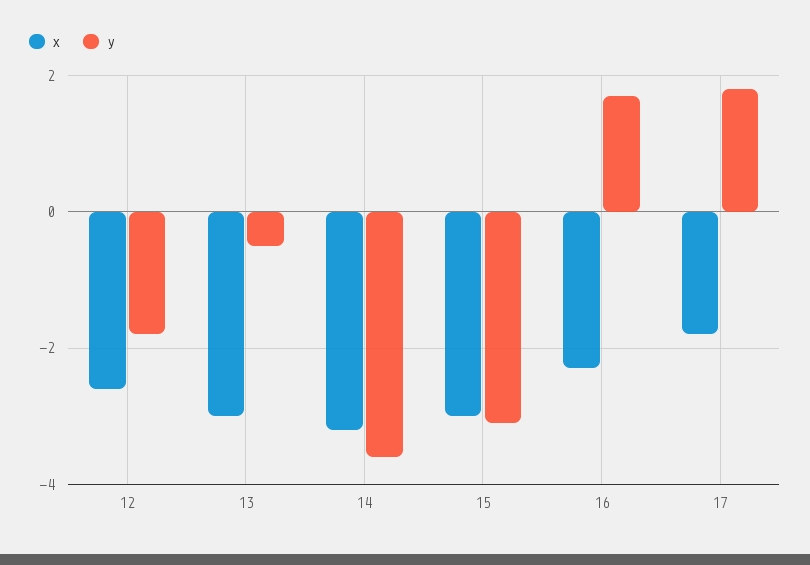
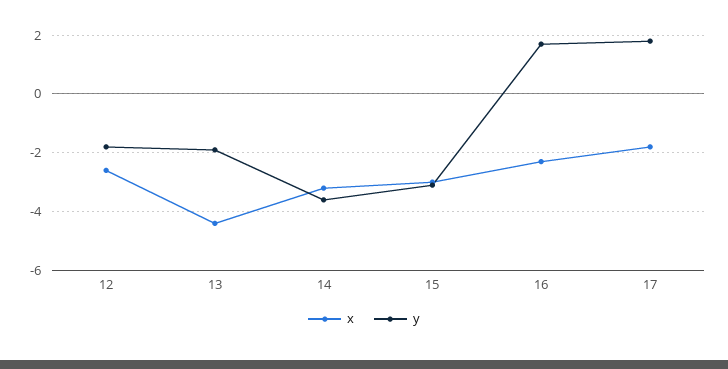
  {
    "x": {
      "12": -2.5,
-     "13": -3,
+     "13": -4.5,
      "14": -3,
      "15": -3,
      "16": -2.5,
      "17": -2
    },
    "y": {
      "12": -2,
-     "13": -0.5,
+     "13": -2,
      "14": -3.5,
      "15": -3,
      "16": 1.5,
      "17": 2
    }
  }

